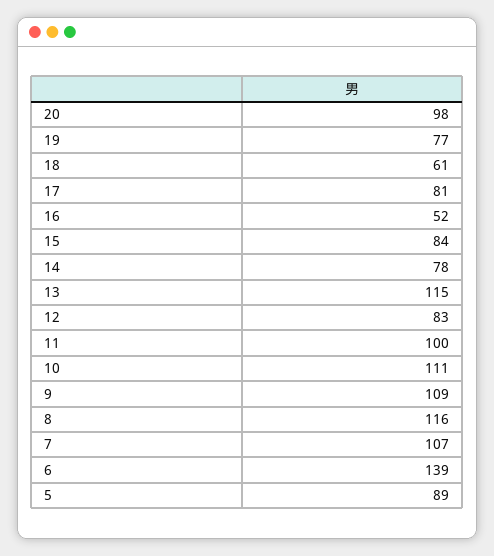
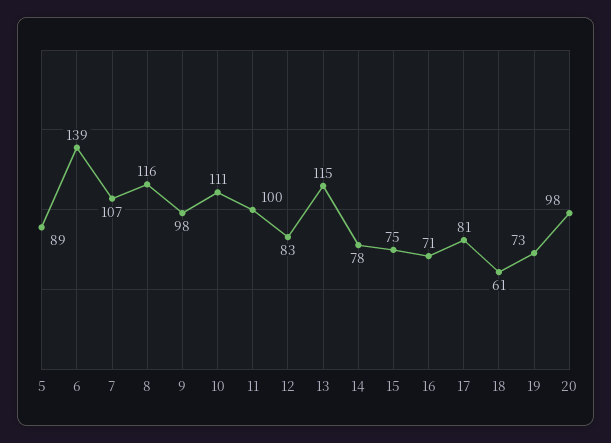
  {
    "20": 98,
-   "19": 77,
+   "19": 73,
    "18": 61,
    "17": 81,
-   "16": 52,
+   "16": 71,
-   "15": 84,
+   "15": 75,
    "14": 78,
    "13": 115,
    "12": 83,
    "11": 100,
    "10": 111,
-   "9": 109,
+   "9": 98,
    "8": 116,
    "7": 107,
    "6": 139,
    "5": 89
  }

